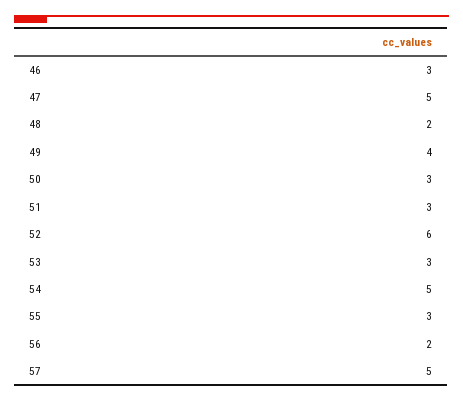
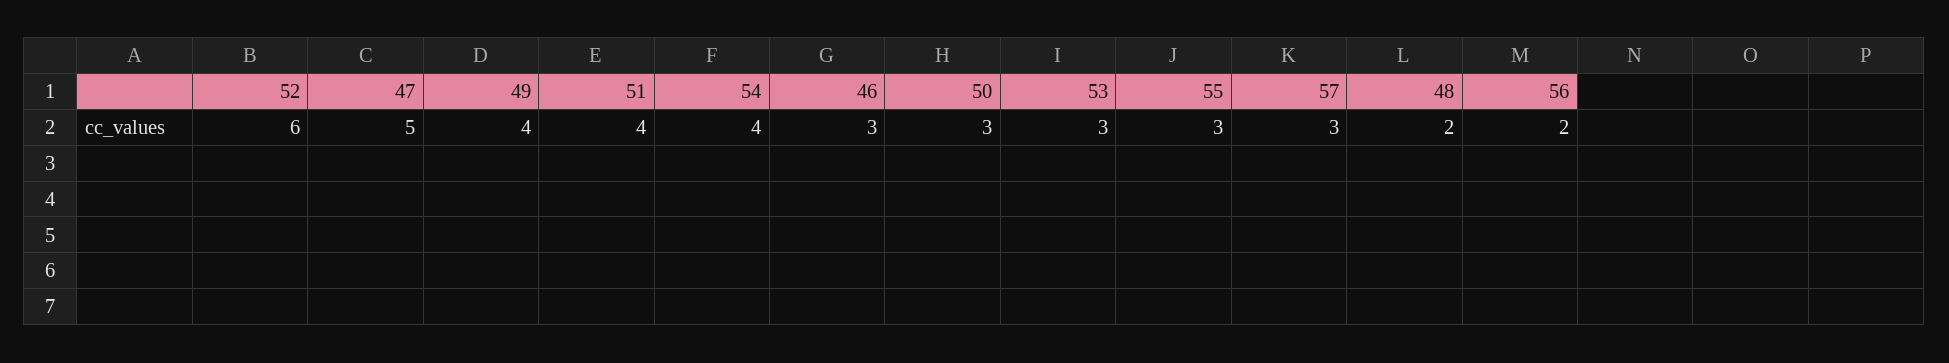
  {
    "46": 3,
    "47": 5,
    "48": 2,
    "49": 4,
    "50": 3,
-   "51": 3,
+   "51": 4,
    "52": 6,
    "53": 3,
-   "54": 5,
+   "54": 4,
    "55": 3,
    "56": 2,
-   "57": 5
+   "57": 3
  }

